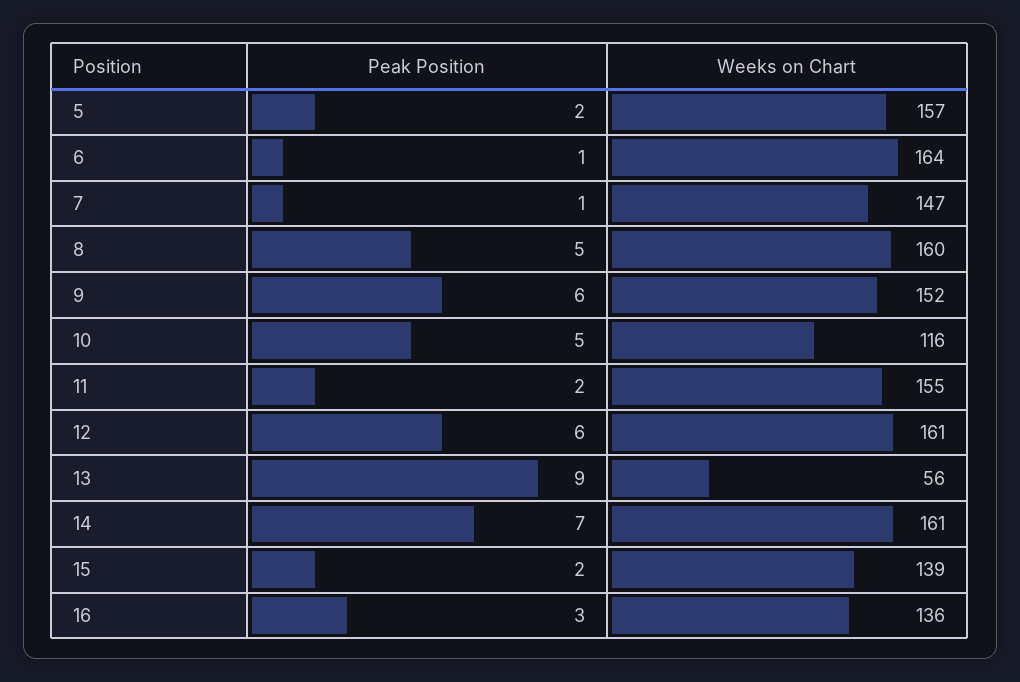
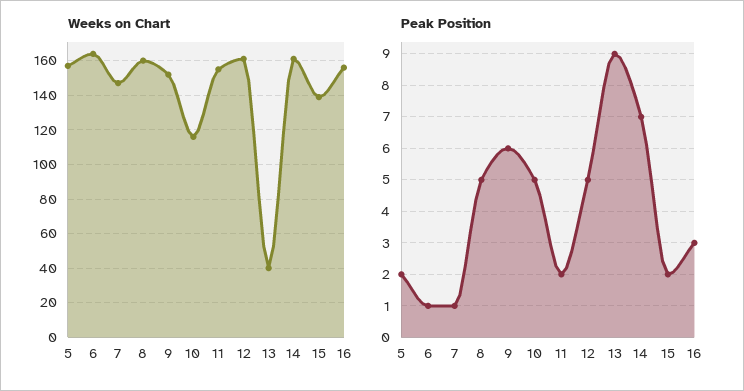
  {
    "Peak Position": {
      "5": 2,
      "6": 1,
      "7": 1,
      "8": 5,
      "9": 6,
      "10": 5,
      "11": 2,
-     "12": 6,
+     "12": 5,
      "13": 9,
      "14": 7,
      "15": 2,
      "16": 3
    },
    "Weeks on Chart": {
      "5": 157,
      "6": 164,
      "7": 147,
      "8": 160,
      "9": 152,
      "10": 116,
      "11": 155,
      "12": 161,
-     "13": 56,
+     "13": 40,
      "14": 161,
      "15": 139,
-     "16": 136
+     "16": 155
    }
  }

